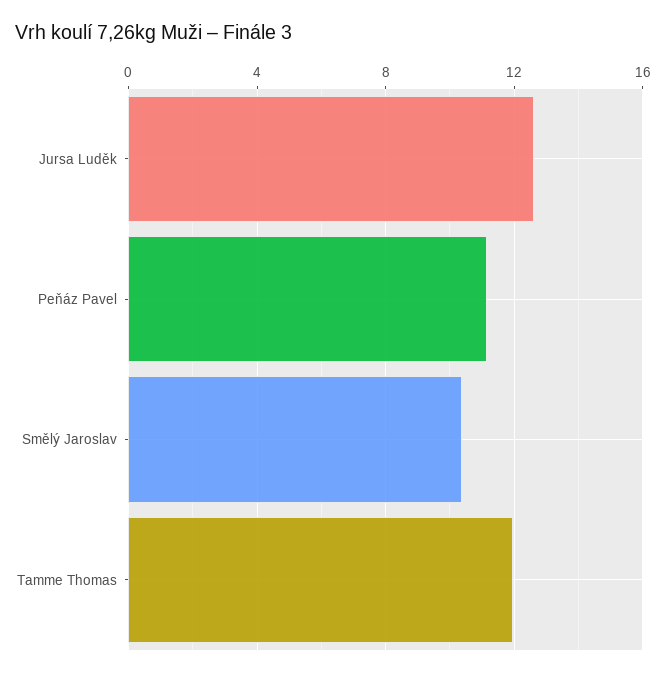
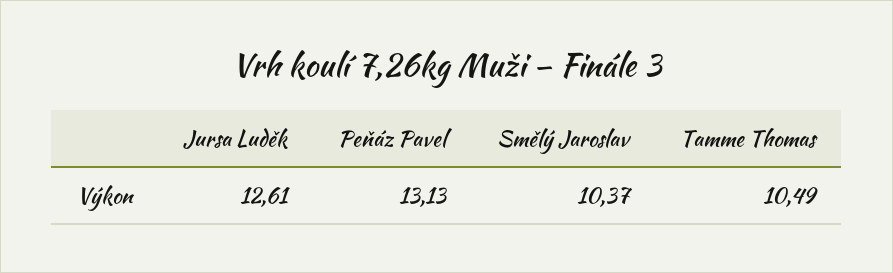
  {
    "Jursa Luděk": 12.61,
-   "Peňáz Pavel": 11,
+   "Peňáz Pavel": 13.13,
    "Smělý Jaroslav": 10.37,
-   "Tamme Thomas": 12
+   "Tamme Thomas": 10.49
  }

